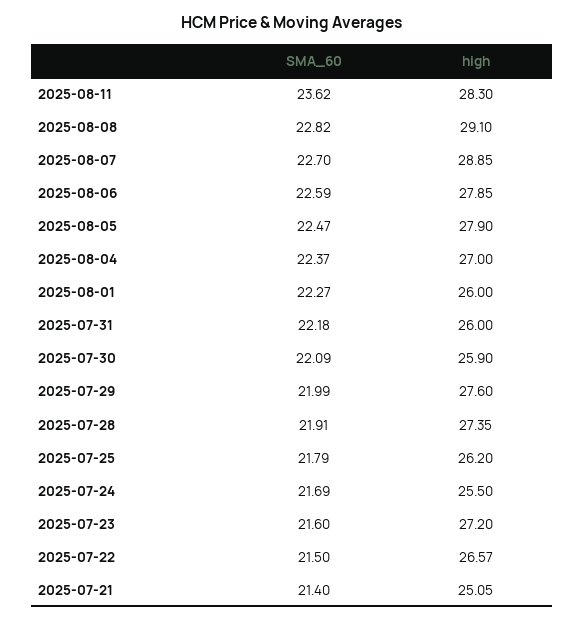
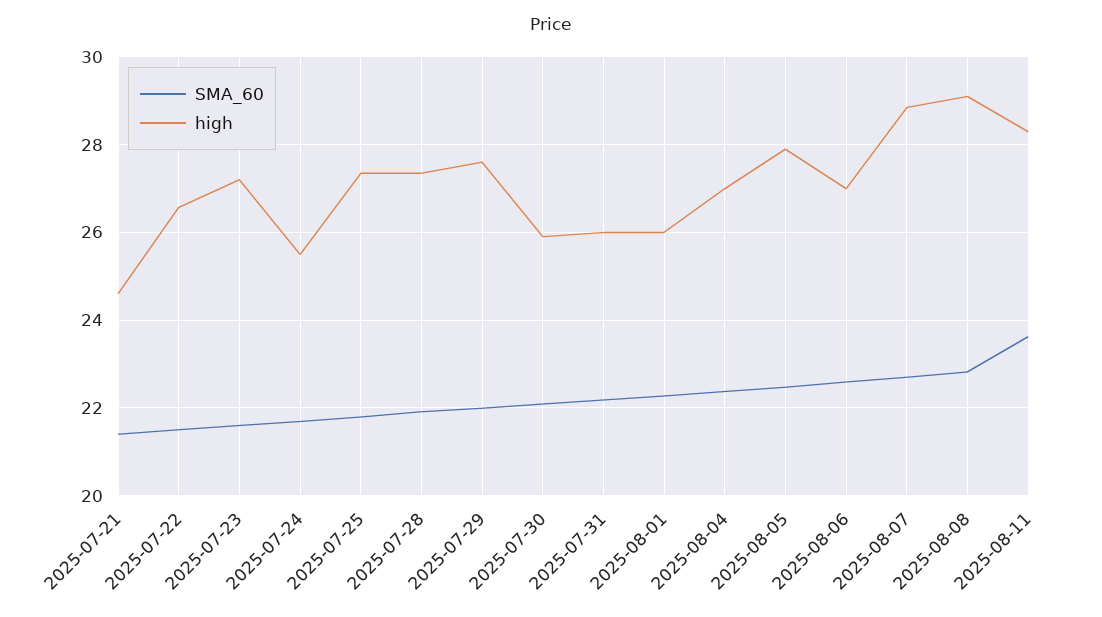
  {
    "SMA_60": {
      "2025-08-11": 23.62,
      "2025-08-08": 22.82,
      "2025-08-07": 22.7,
      "2025-08-06": 22.59,
      "2025-08-05": 22.47,
      "2025-08-04": 22.37,
      "2025-08-01": 22.27,
      "2025-07-31": 22.18,
      "2025-07-30": 22.09,
      "2025-07-29": 21.99,
      "2025-07-28": 21.91,
      "2025-07-25": 21.79,
      "2025-07-24": 21.69,
      "2025-07-23": 21.6,
      "2025-07-22": 21.5,
      "2025-07-21": 21.4
    },
    "high": {
      "2025-08-11": 28.3,
      "2025-08-08": 29.1,
      "2025-08-07": 28.85,
-     "2025-08-06": 27.85,
+     "2025-08-06": 27,
      "2025-08-05": 27.9,
      "2025-08-04": 27,
      "2025-08-01": 26,
      "2025-07-31": 26,
      "2025-07-30": 25.9,
      "2025-07-29": 27.6,
      "2025-07-28": 27.35,
-     "2025-07-25": 26.2,
+     "2025-07-25": 27.4,
      "2025-07-24": 25.5,
      "2025-07-23": 27.2,
      "2025-07-22": 26.57,
-     "2025-07-21": 25.05
+     "2025-07-21": 24.6
    }
  }

